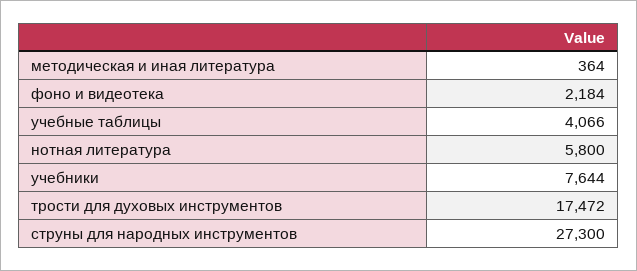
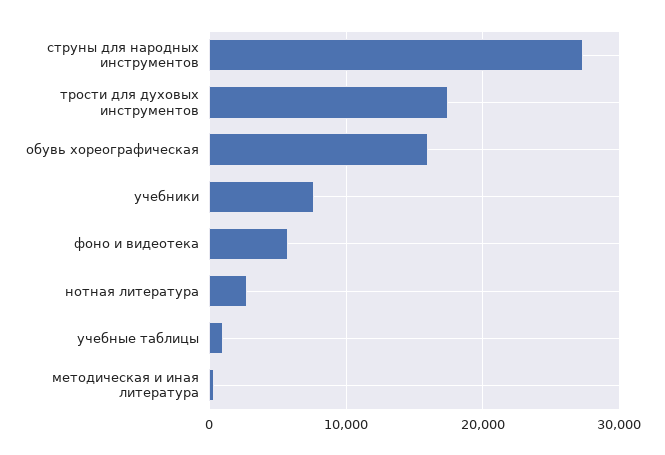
  {
    "методическая и иная литература": 364,
-   "фоно и видеотека": 2184,
+   "фоно и видеотека": 6000,
-   "учебные таблицы": 4066,
+   "учебные таблицы": 1000,
-   "нотная литература": 5800,
+   "нотная литература": 3000,
    "учебники": 7644,
    "трости для духовых инструментов": 17472,
-   "струны для народных инструментов": 27300
+   "струны для народных инструментов": 27300,
+   "обувь хореографическая": 16000
  }

